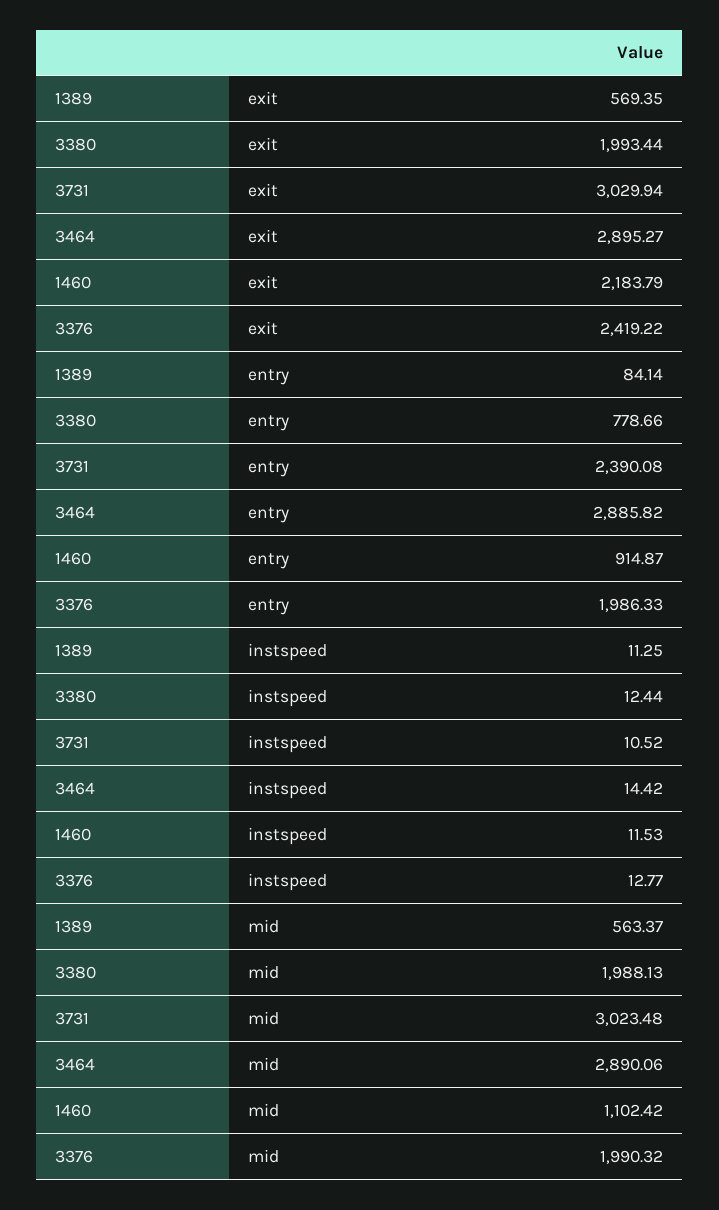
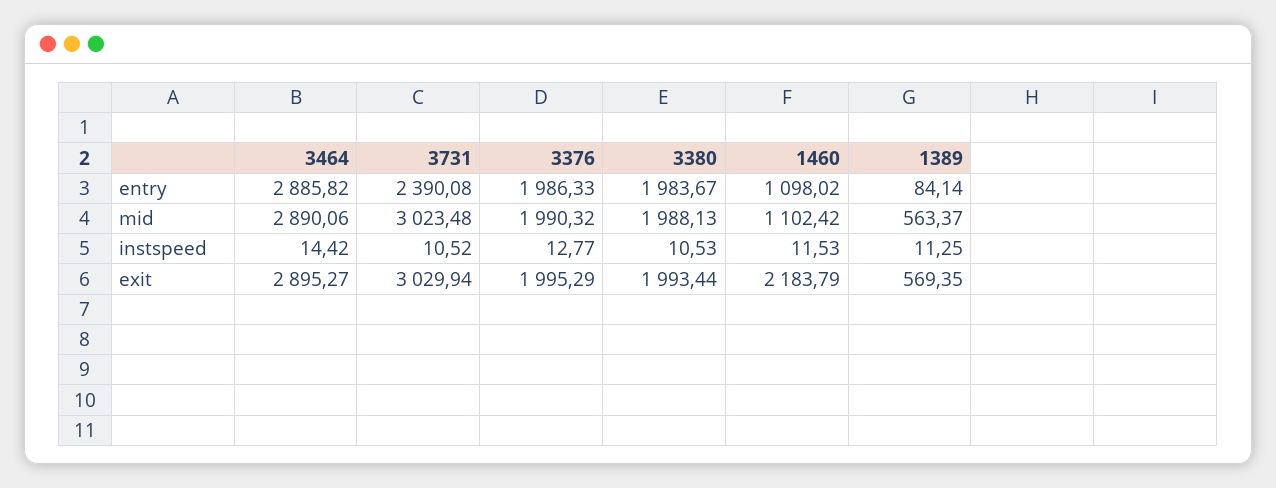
  {
    "1389": {
      "exit": 569.35,
      "entry": 84.14,
      "instspeed": 11.25,
      "mid": 563.37
    },
    "3380": {
      "exit": 1993.44,
-     "entry": 778.66,
+     "entry": 1983.67,
-     "instspeed": 12.44,
+     "instspeed": 10.53,
      "mid": 1988.13
    },
    "3731": {
      "exit": 3029.94,
      "entry": 2390.08,
      "instspeed": 10.52,
      "mid": 3023.48
    },
    "3464": {
      "exit": 2895.27,
      "entry": 2885.82,
      "instspeed": 14.42,
      "mid": 2890.06
    },
    "1460": {
      "exit": 2183.79,
-     "entry": 914.87,
+     "entry": 1098.02,
      "instspeed": 11.53,
      "mid": 1102.42
    },
    "3376": {
-     "exit": 2419.22,
+     "exit": 1995.29,
      "entry": 1986.33,
      "instspeed": 12.77,
      "mid": 1990.32
    }
  }

